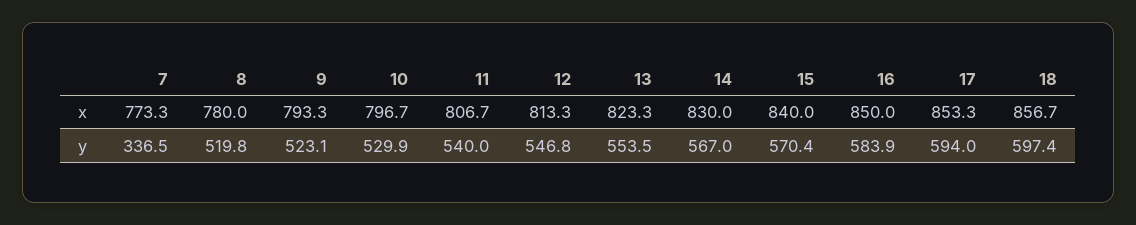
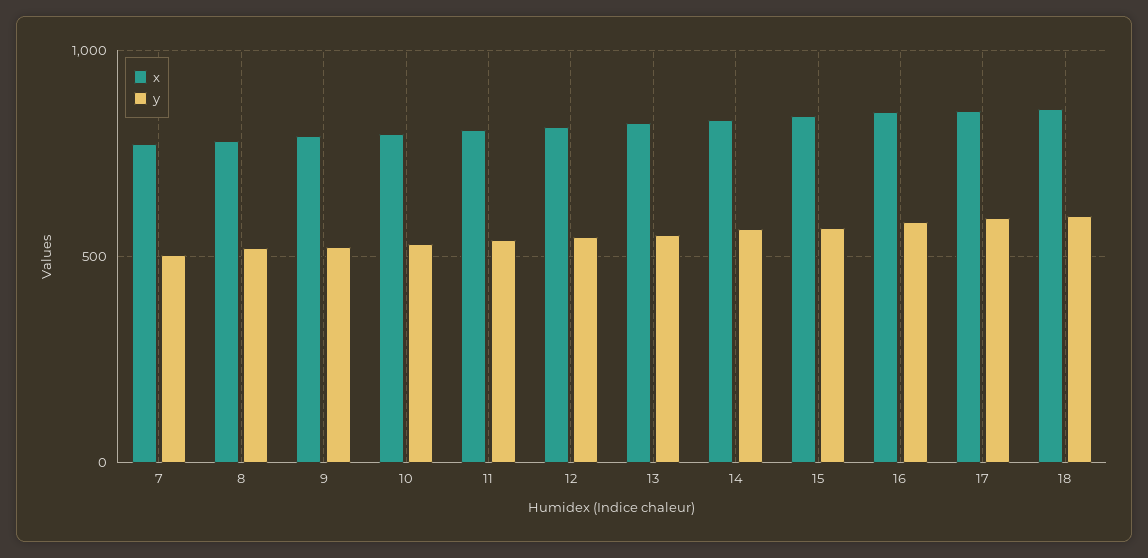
  {
    "x": {
      "7": 773.3,
      "8": 780,
      "9": 793.3,
      "10": 796.7,
      "11": 806.7,
      "12": 813.3,
      "13": 823.3,
      "14": 830,
      "15": 840,
      "16": 850,
      "17": 853.3,
      "18": 856.7
    },
    "y": {
-     "7": 336.5,
+     "7": 500,
      "8": 519.8,
      "9": 523.1,
      "10": 529.9,
      "11": 540,
      "12": 546.8,
      "13": 553.5,
      "14": 567,
      "15": 570.4,
      "16": 583.9,
      "17": 594,
      "18": 597.4
    }
  }

